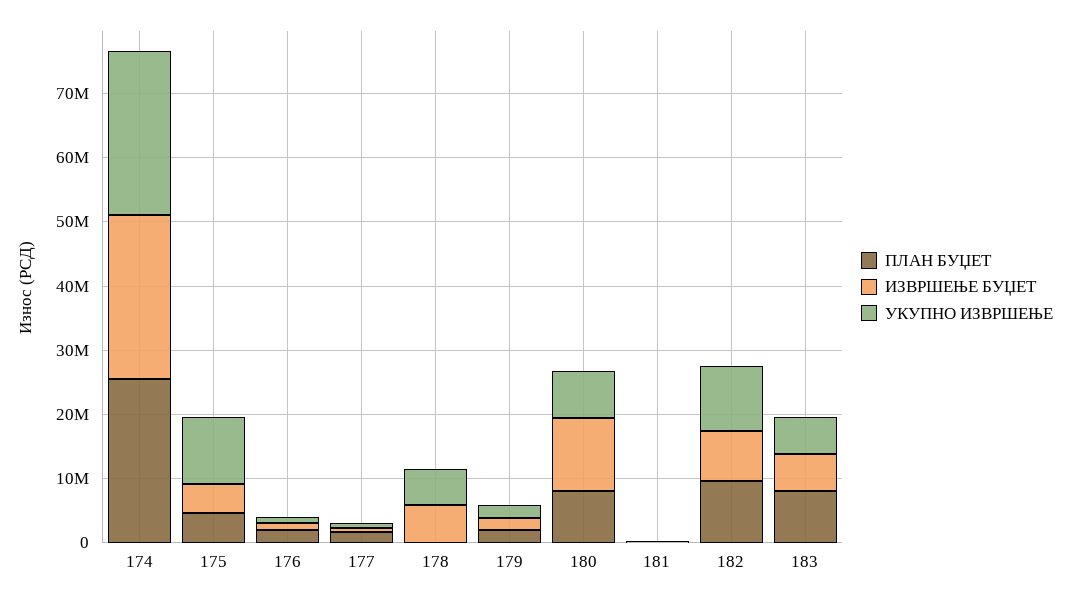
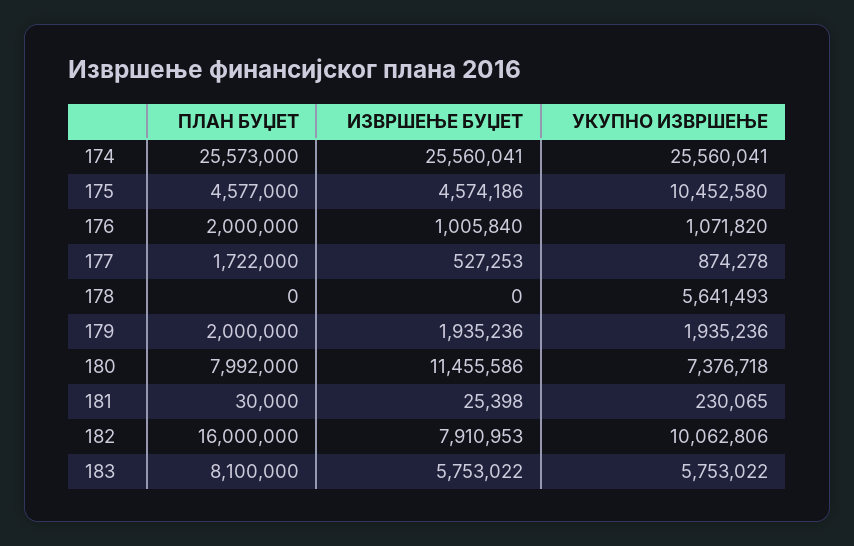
  {
    "ПЛАН БУЏЕТ": {
      "174": 25573000,
      "175": 4577000,
      "176": 2000000,
      "177": 1722000,
      "178": 0,
      "179": 2000000,
      "180": 7992000,
      "181": 30000,
-     "182": 10000000,
+     "182": 16000000,
      "183": 8100000
    },
    "ИЗВРШЕЊЕ БУЏЕТ": {
      "174": 25560041,
      "175": 4574186,
      "176": 1005840,
      "177": 527253,
-     "178": 6000000,
+     "178": 0,
      "179": 1935236,
      "180": 11455586,
      "181": 25398,
      "182": 7910953,
      "183": 5753022
    },
    "УКУПНО ИЗВРШЕЊЕ": {
      "174": 25560041,
      "175": 10452580,
      "176": 1071820,
      "177": 874278,
      "178": 5641493,
      "179": 1935236,
      "180": 7376718,
      "181": 230065,
      "182": 10062806,
      "183": 5753022
    }
  }

